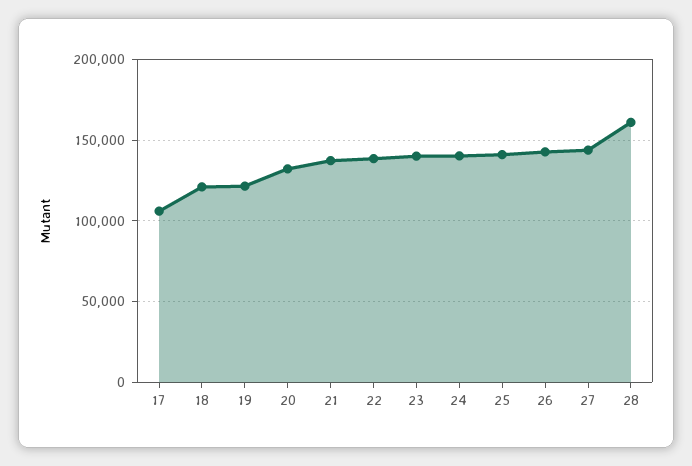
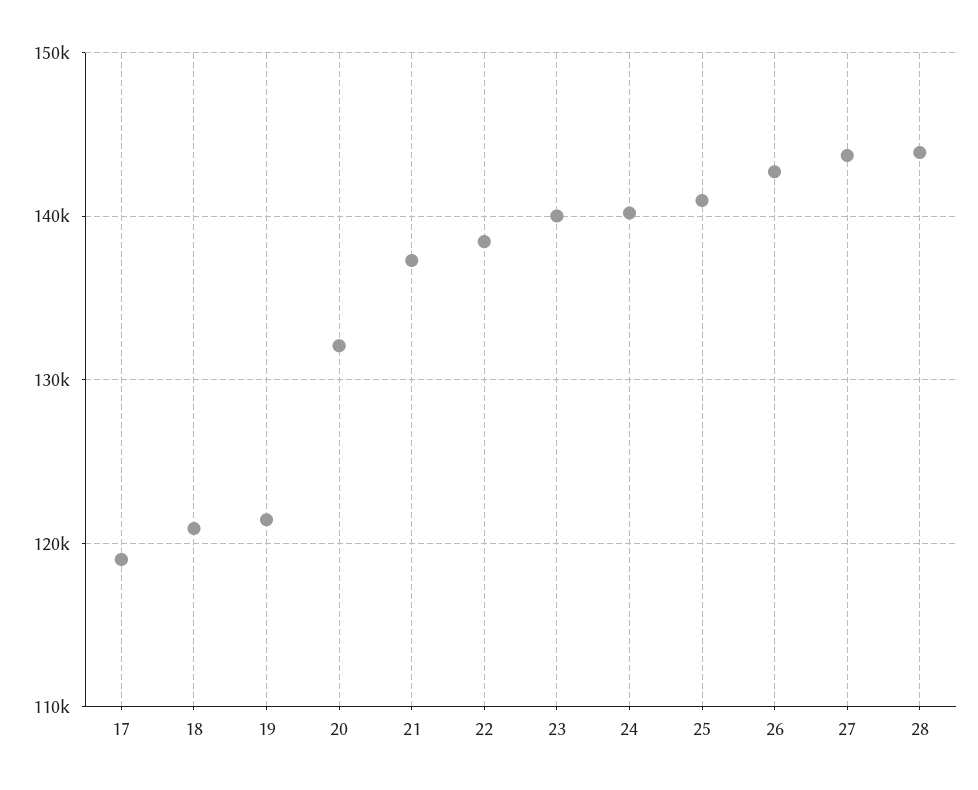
  {
-   "17": 105000,
+   "17": 119000,
    "18": 121000,
    "19": 121000,
    "20": 132000,
    "21": 137000,
    "22": 138000,
    "23": 140000,
    "24": 140000,
    "25": 141000,
    "26": 143000,
    "27": 144000,
-   "28": 160000
+   "28": 144000
  }

